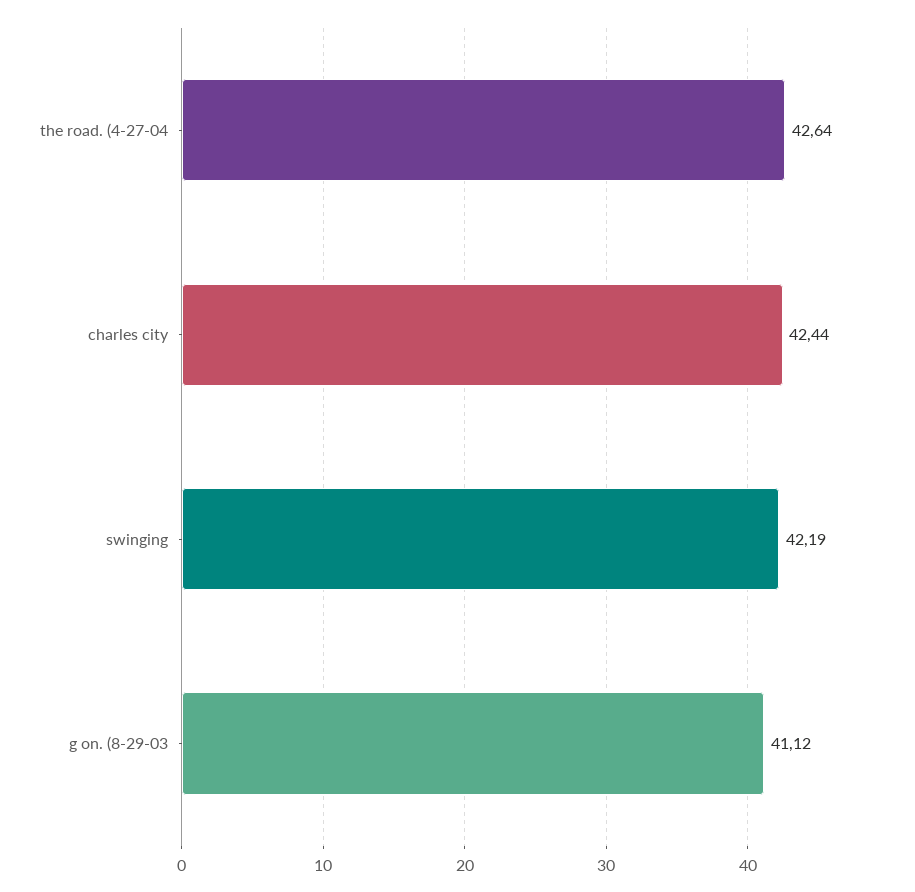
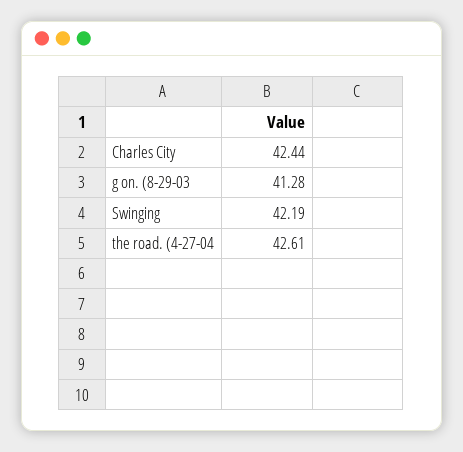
  {
-   "the road. (4-27-04": 42.64,
+   "the road. (4-27-04": 42.61,
    "charles city": 42.44,
    "swinging": 42.19,
-   "g on. (8-29-03": 41.12
+   "g on. (8-29-03": 41.28
  }

